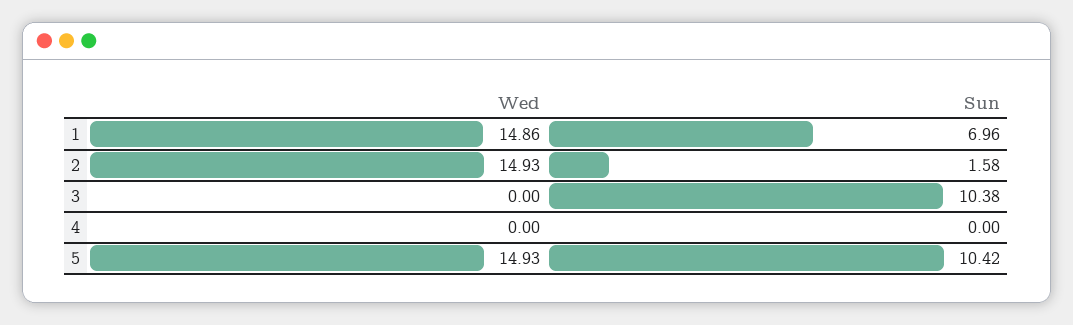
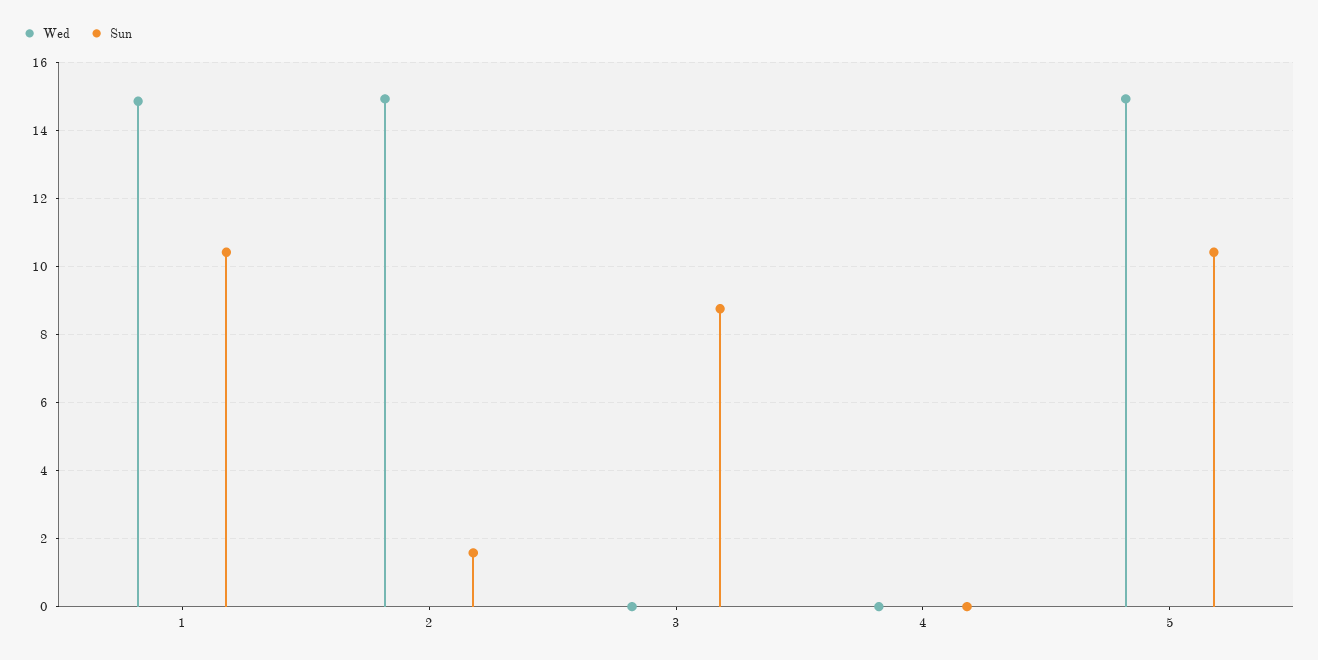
  {
    "Wed": {
      "1": 14.86,
      "2": 14.93,
      "3": 0,
      "4": 0,
      "5": 14.93
    },
    "Sun": {
-     "1": 6.96,
+     "1": 10.4,
      "2": 1.58,
-     "3": 10.38,
+     "3": 8.8,
      "4": 0,
      "5": 10.42
    }
  }

